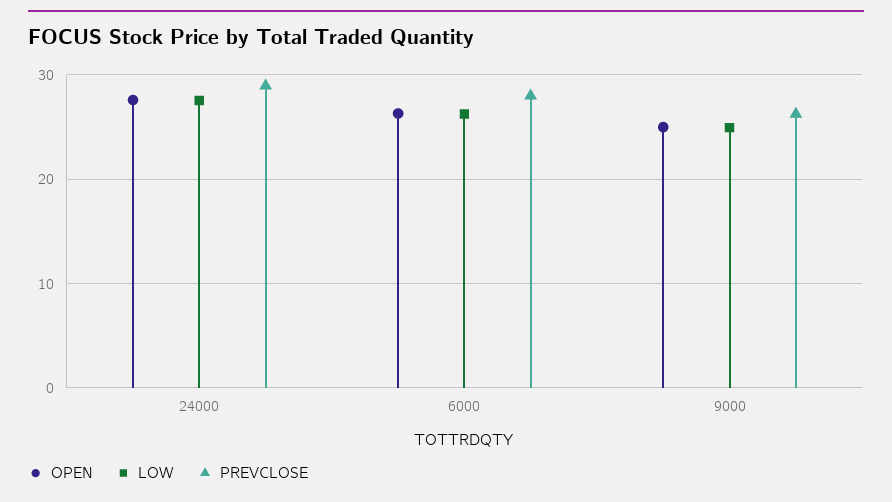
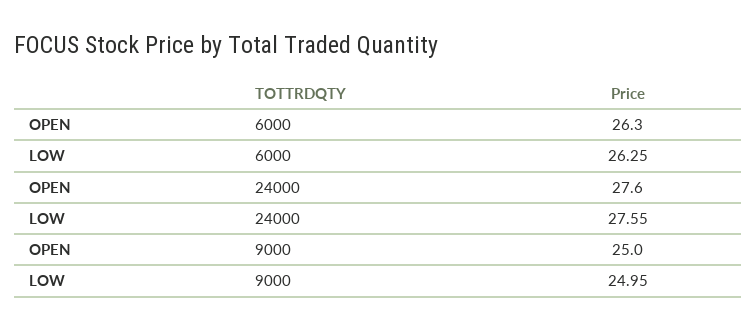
  {
    "OPEN": {
      "24000": 27.6,
      "6000": 26.3,
      "9000": 25
    },
    "LOW": {
      "24000": 27.55,
      "6000": 26.25,
      "9000": 24.95
-   },
+   }
-   "PREVCLOSE": {
-     "24000": 29,
-     "6000": 28,
-     "9000": 26
-   }
  }

